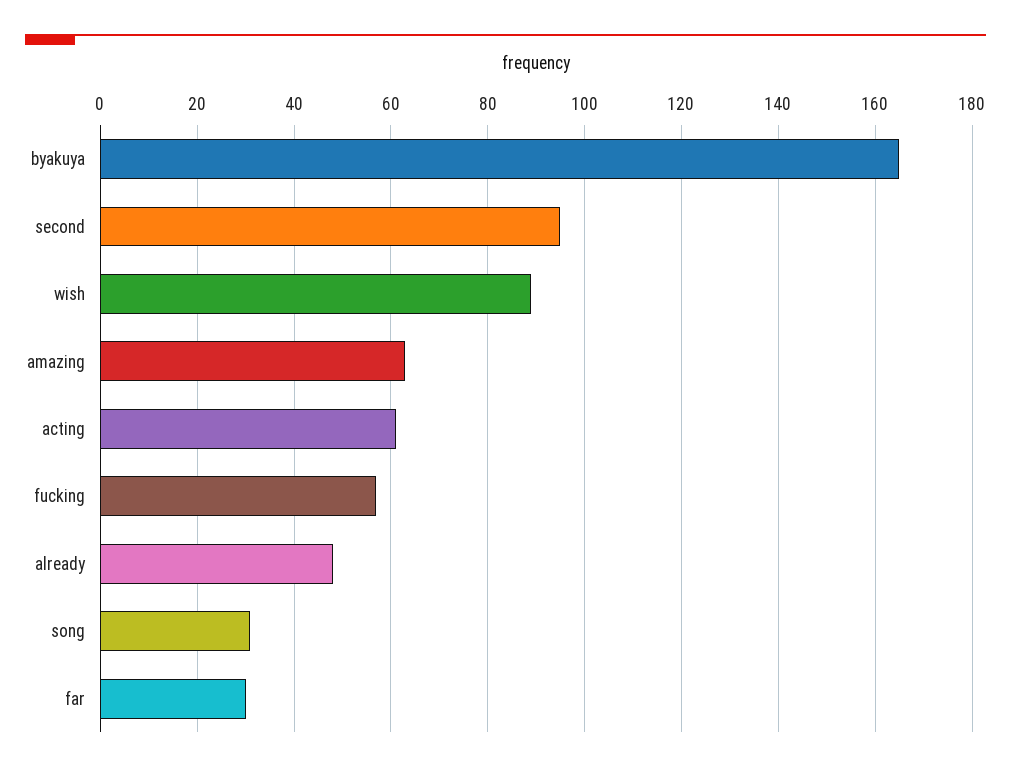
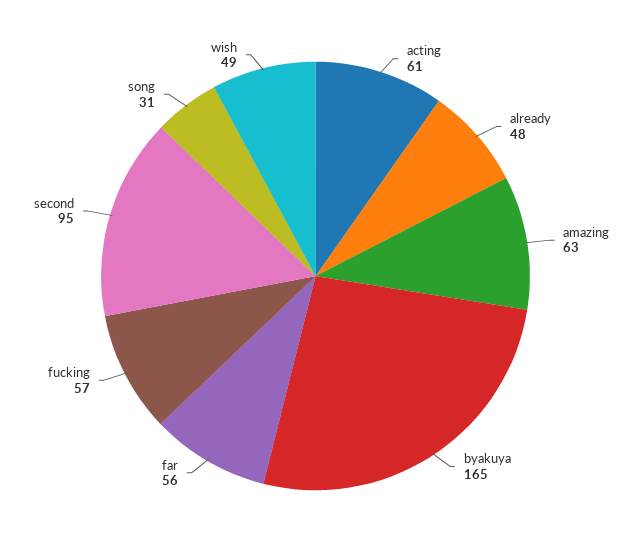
  {
    "byakuya": 165,
    "second": 95,
-   "wish": 90,
+   "wish": 49,
    "amazing": 63,
    "acting": 61,
    "fucking": 57,
    "already": 48,
    "song": 31,
-   "far": 30
+   "far": 56
  }

